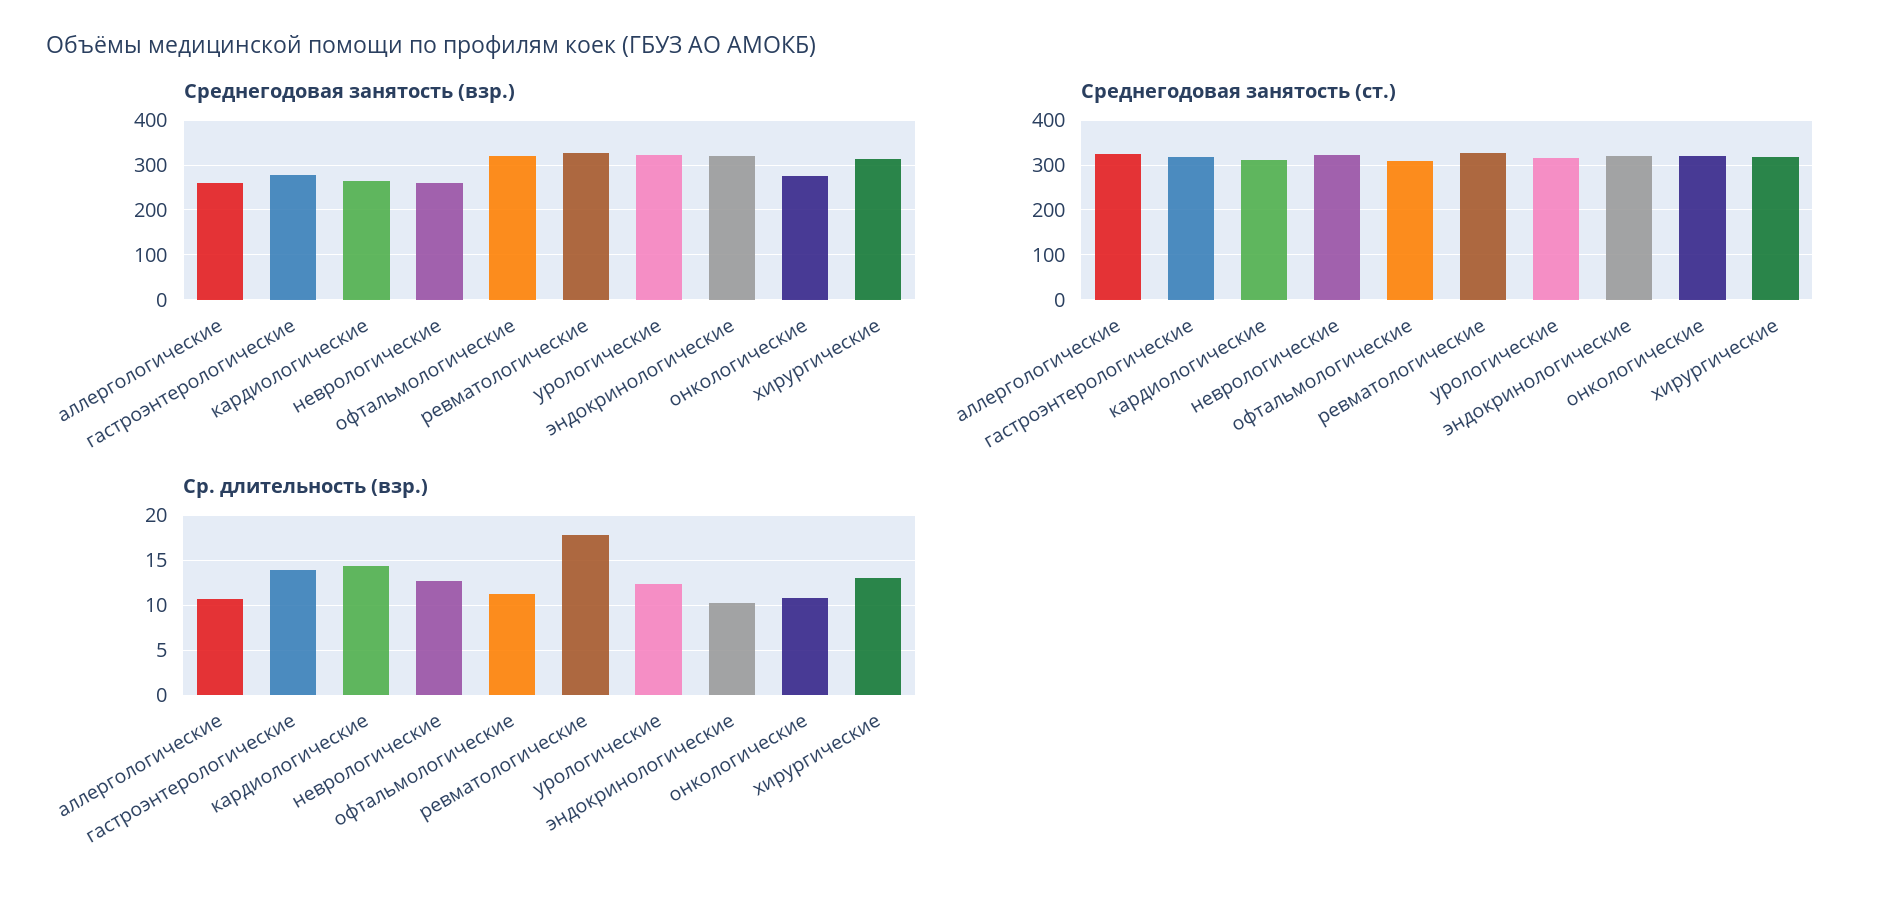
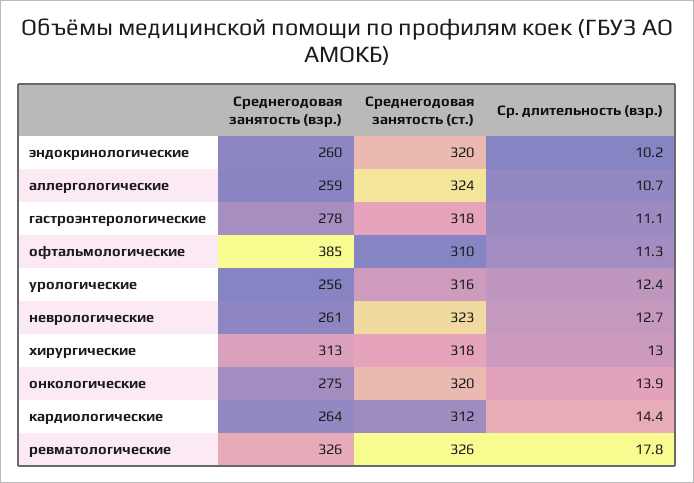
  {
    "Среднегодовая занятость (взр.)": {
      "аллергологические": 259,
      "гастроэнтерологические": 278,
      "кардиологические": 264,
      "неврологические": 261,
-     "офтальмологические": 320,
+     "офтальмологические": 385,
      "ревматологические": 326,
-     "урологические": 320,
+     "урологические": 256,
-     "эндокринологические": 320,
+     "эндокринологические": 260,
      "онкологические": 275,
      "хирургические": 313
    },
    "Среднегодовая занятость (ст.)": {
      "аллергологические": 324,
      "гастроэнтерологические": 318,
      "кардиологические": 312,
      "неврологические": 323,
      "офтальмологические": 310,
      "ревматологические": 326,
      "урологические": 316,
      "эндокринологические": 320,
      "онкологические": 320,
      "хирургические": 318
    },
    "Ср. длительность (взр.)": {
      "аллергологические": 10.7,
-     "гастроэнтерологические": 14,
+     "гастроэнтерологические": 11.1,
      "кардиологические": 14.4,
      "неврологические": 12.7,
      "офтальмологические": 11.3,
      "ревматологические": 17.8,
      "урологические": 12.4,
      "эндокринологические": 10.2,
-     "онкологические": 11,
+     "онкологические": 13.9,
      "хирургические": 13
    }
  }

